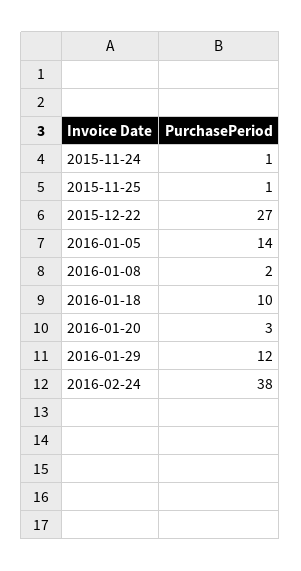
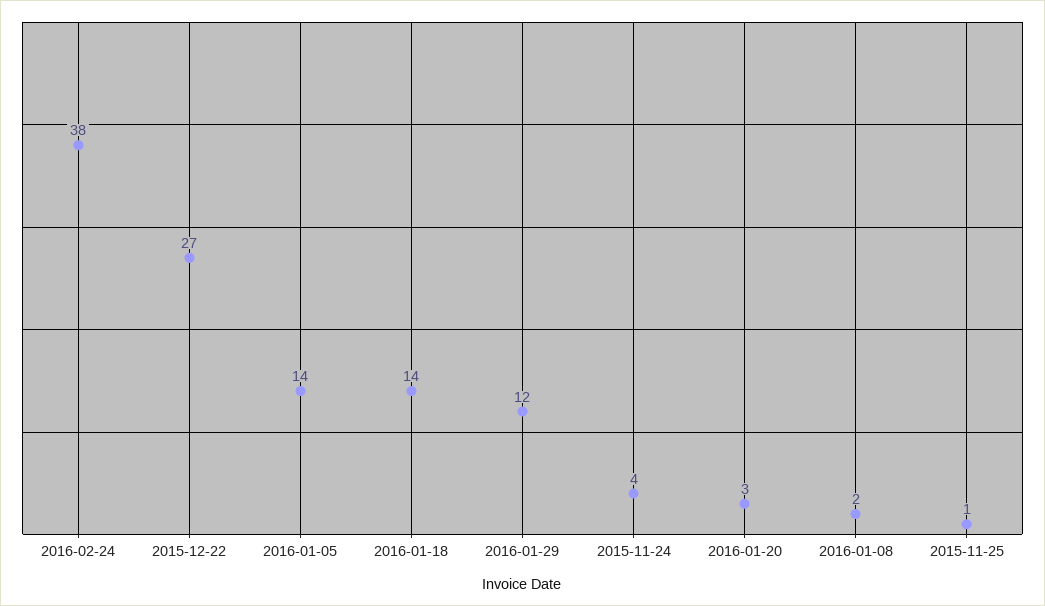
  {
-   "2015-11-24": 1,
+   "2015-11-24": 4,
    "2015-11-25": 1,
    "2015-12-22": 27,
    "2016-01-05": 14,
    "2016-01-08": 2,
-   "2016-01-18": 10,
+   "2016-01-18": 14,
    "2016-01-20": 3,
    "2016-01-29": 12,
    "2016-02-24": 38
  }

